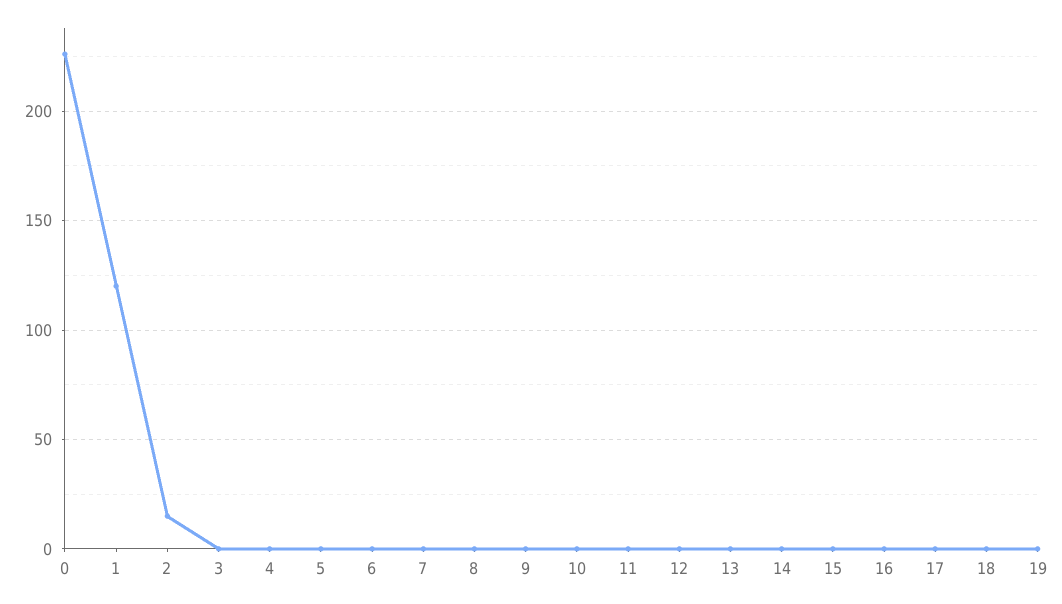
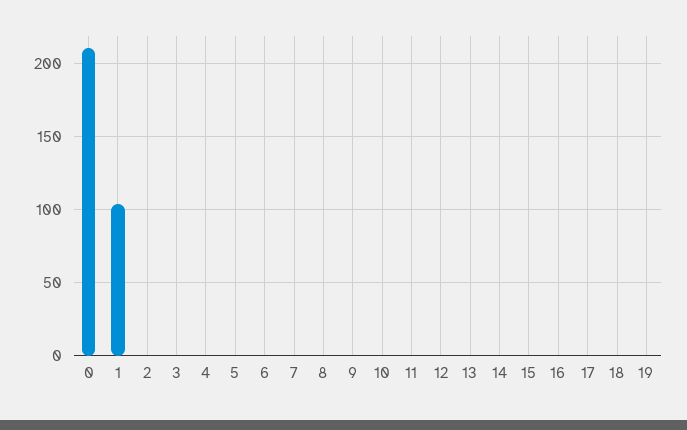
  {
-   "0": 225,
+   "0": 210,
-   "1": 120,
+   "1": 105,
-   "2": 15,
+   "2": 0,
    "3": 0,
    "4": 0,
    "5": 0,
    "6": 0,
    "7": 0,
    "8": 0,
    "9": 0,
    "10": 0,
    "11": 0,
    "12": 0,
    "13": 0,
    "14": 0,
    "15": 0,
    "16": 0,
    "17": 0,
    "18": 0,
    "19": 0
  }

